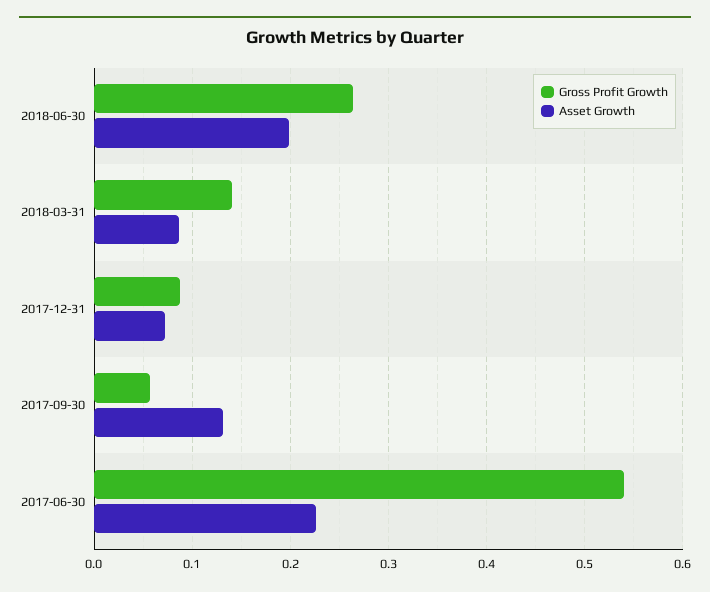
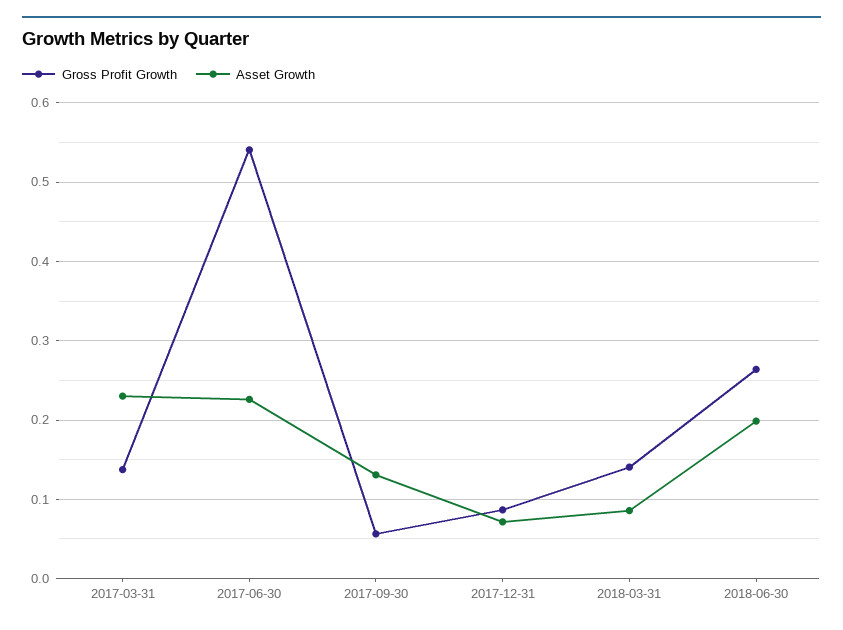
  {
    "Gross Profit Growth": {
      "2018-06-30": 0.26,
      "2018-03-31": 0.14,
      "2017-12-31": 0.09,
      "2017-09-30": 0.06,
-     "2017-06-30": 0.54
+     "2017-06-30": 0.54,
+     "2017-03-31": 0.14
    },
    "Asset Growth": {
      "2018-06-30": 0.2,
      "2018-03-31": 0.09,
      "2017-12-31": 0.07,
      "2017-09-30": 0.13,
-     "2017-06-30": 0.23
+     "2017-06-30": 0.23,
+     "2017-03-31": 0.23
    }
  }

